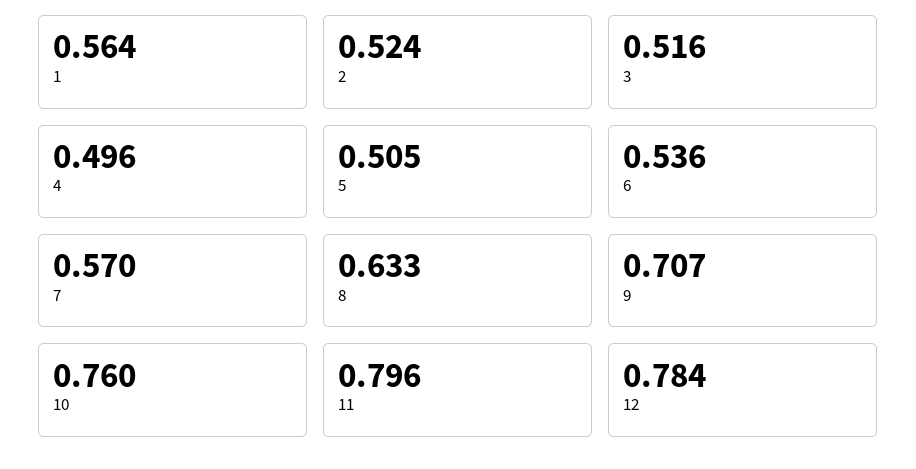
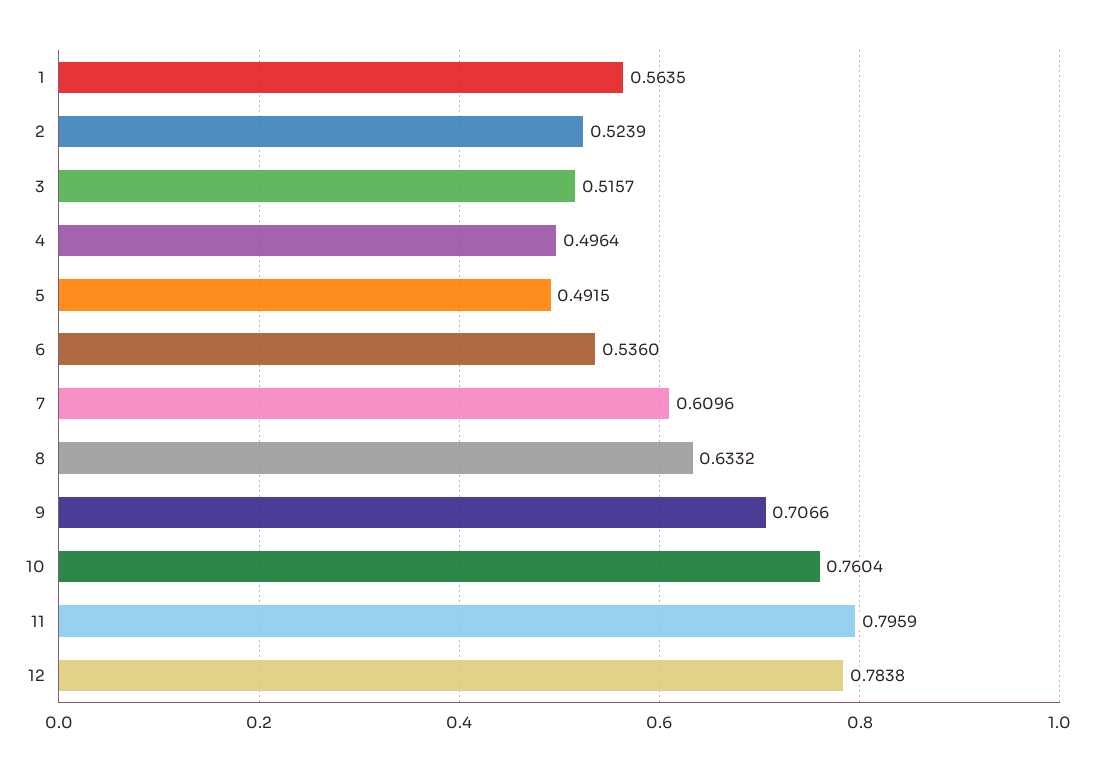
  {
    "1": 0.5635,
    "2": 0.5239,
    "3": 0.5157,
    "4": 0.4964,
-   "5": 0.505,
+   "5": 0.4915,
    "6": 0.536,
-   "7": 0.57,
+   "7": 0.6096,
    "8": 0.6332,
    "9": 0.7066,
    "10": 0.7604,
    "11": 0.7959,
    "12": 0.7838
  }

